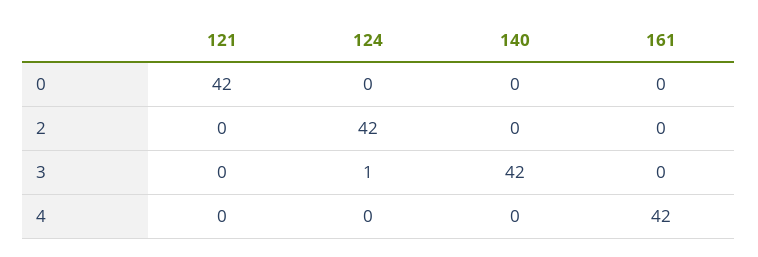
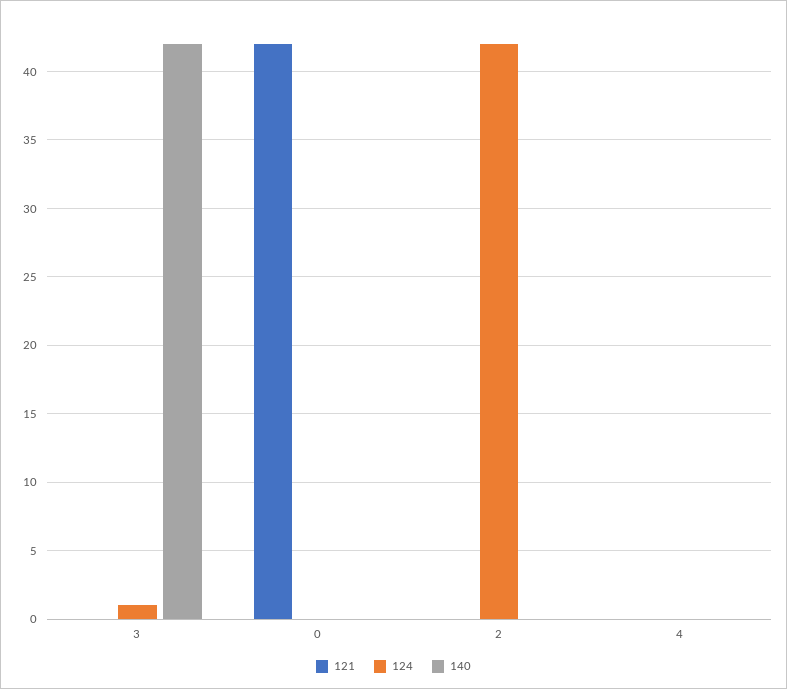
  {
    "121": {
      "0": 42,
      "2": 0,
      "3": 0,
      "4": 0
    },
    "124": {
      "0": 0,
      "2": 42,
      "3": 1,
      "4": 0
    },
    "140": {
      "0": 0,
      "2": 0,
      "3": 42,
      "4": 0
-   },
+   }
-   "161": {
-     "0": 0,
-     "2": 0,
-     "3": 0,
-     "4": 42
-   }
  }

